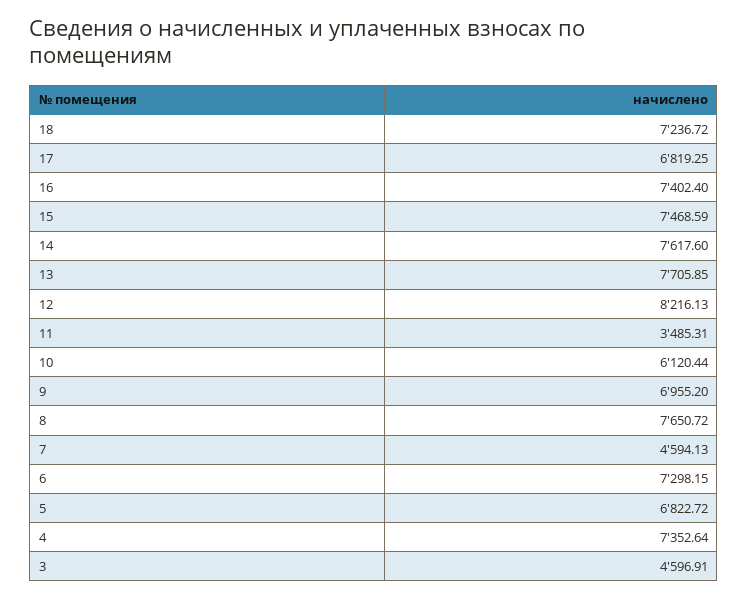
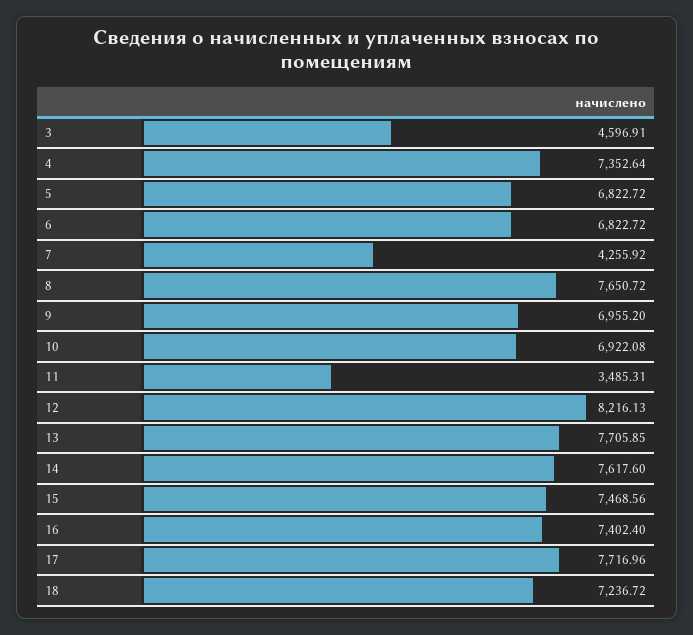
  {
    "18": 7236.72,
-   "17": 6819.25,
+   "17": 7716.96,
    "16": 7402.4,
-   "15": 7468.59,
+   "15": 7468.56,
    "14": 7617.6,
    "13": 7705.85,
    "12": 8216.13,
    "11": 3485.31,
-   "10": 6120.44,
+   "10": 6922.08,
    "9": 6955.2,
    "8": 7650.72,
-   "7": 4594.13,
+   "7": 4255.92,
-   "6": 7298.15,
+   "6": 6822.72,
    "5": 6822.72,
    "4": 7352.64,
    "3": 4596.91
  }

